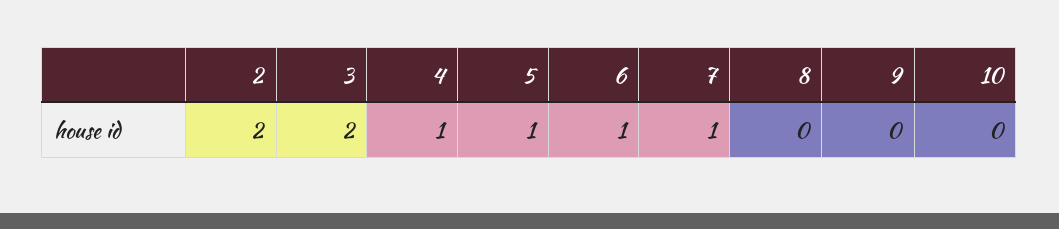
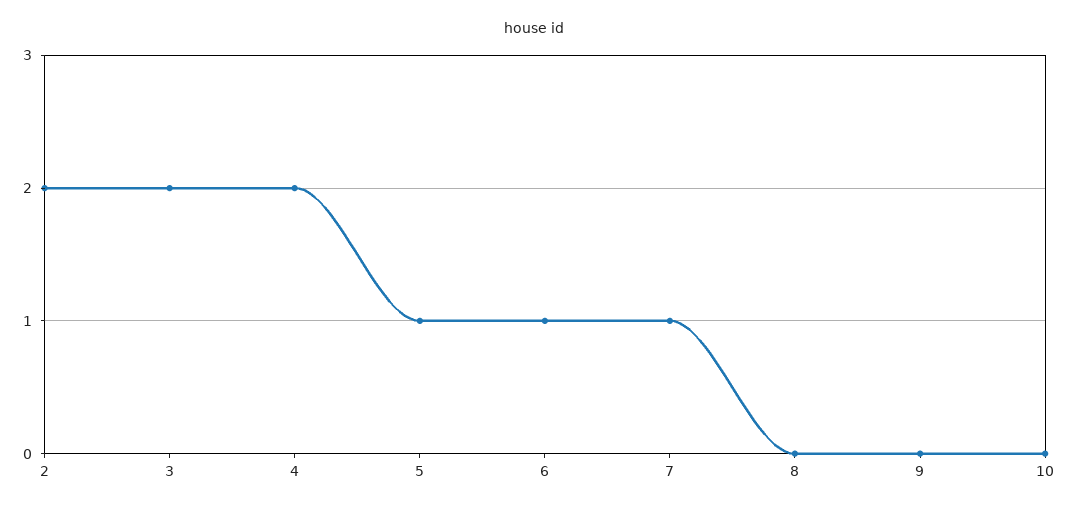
  {
    "2": 2,
    "3": 2,
-   "4": 1,
+   "4": 2,
    "5": 1,
    "6": 1,
    "7": 1,
    "8": 0,
    "9": 0,
    "10": 0
  }

